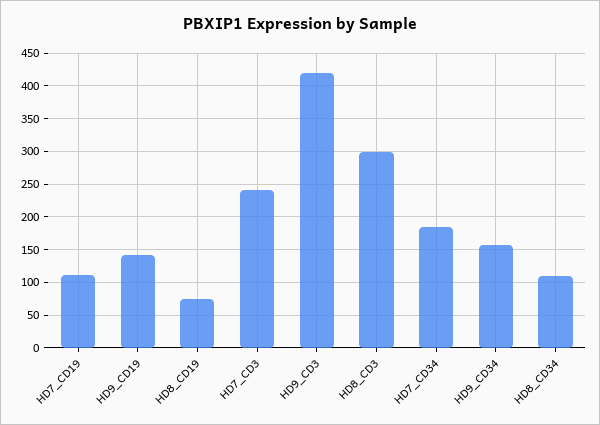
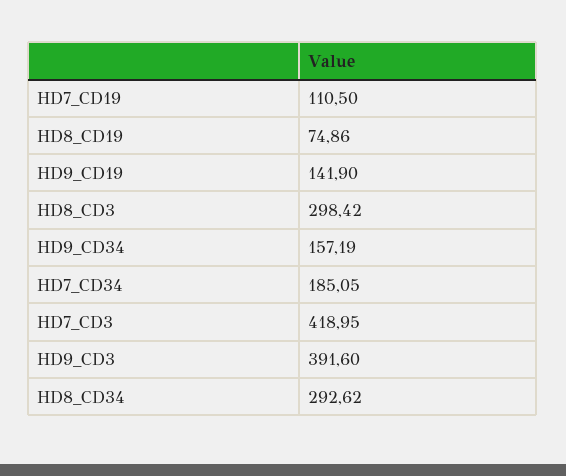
  {
    "HD7_CD19": 110.5,
    "HD9_CD19": 141.9,
    "HD8_CD19": 74.86,
-   "HD7_CD3": 240,
+   "HD7_CD3": 418.95,
-   "HD9_CD3": 420,
+   "HD9_CD3": 391.6,
    "HD8_CD3": 298.42,
    "HD7_CD34": 185.05,
    "HD9_CD34": 157.19,
-   "HD8_CD34": 110
+   "HD8_CD34": 292.62
  }

